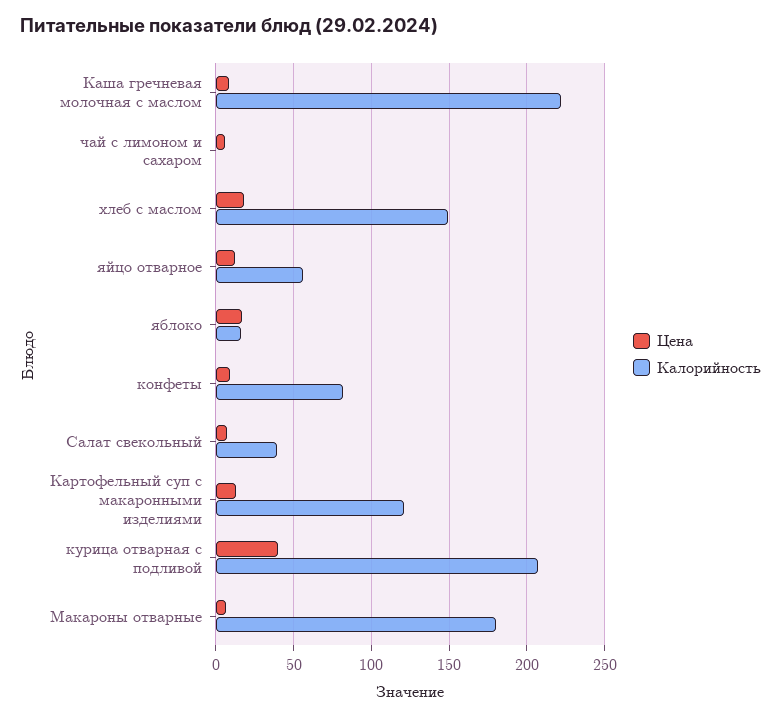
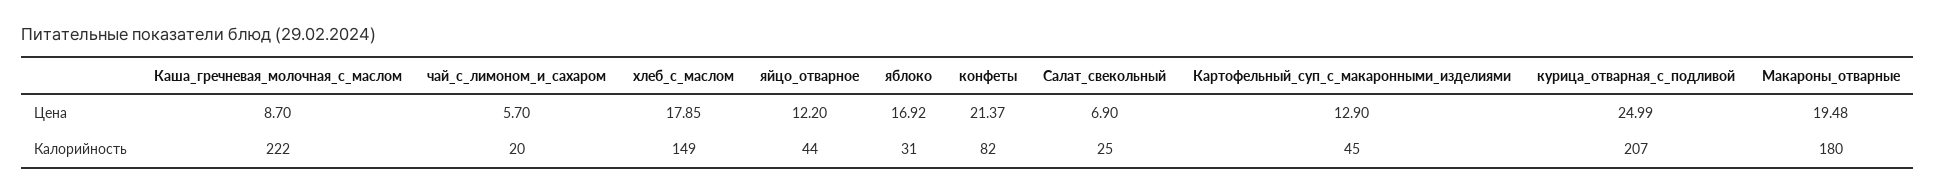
  {
    "Цена": {
      "Каша гречневая молочная с маслом": 8.7,
      "чай с лимоном и сахаром": 5.7,
      "хлеб с маслом": 17.85,
      "яйцо отварное": 12.2,
      "яблоко": 16.92,
-     "конфеты": 10,
+     "конфеты": 21.37,
      "Салат свекольный": 6.9,
      "Картофельный суп с макаронными изделиями": 12.9,
-     "курица отварная с подливой": 40,
+     "курица отварная с подливой": 24.99,
-     "Макароны отварные": 5
+     "Макароны отварные": 19.48
    },
    "Калорийность": {
      "Каша гречневая молочная с маслом": 222,
-     "чай с лимоном и сахаром": 0,
+     "чай с лимоном и сахаром": 20,
      "хлеб с маслом": 149,
-     "яйцо отварное": 55,
+     "яйцо отварное": 44,
-     "яблоко": 15,
+     "яблоко": 31,
      "конфеты": 82,
-     "Салат свекольный": 40,
+     "Салат свекольный": 25,
-     "Картофельный суп с макаронными изделиями": 120,
+     "Картофельный суп с макаронными изделиями": 45,
      "курица отварная с подливой": 207,
      "Макароны отварные": 180
    }
  }

